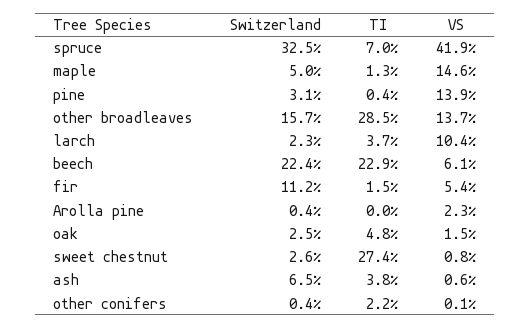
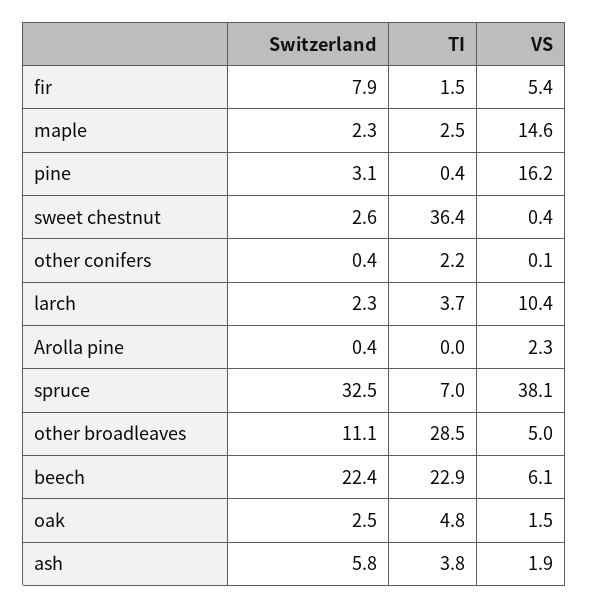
  {
    "Switzerland": {
      "spruce": 32.5,
-     "maple": 5,
+     "maple": 2.3,
      "pine": 3.1,
-     "other broadleaves": 15.7,
+     "other broadleaves": 11.1,
      "larch": 2.3,
      "beech": 22.4,
-     "fir": 11.2,
+     "fir": 7.9,
      "Arolla pine": 0.4,
      "oak": 2.5,
      "sweet chestnut": 2.6,
-     "ash": 6.5,
+     "ash": 5.8,
      "other conifers": 0.4
    },
    "TI": {
      "spruce": 7,
-     "maple": 1.3,
+     "maple": 2.5,
      "pine": 0.4,
      "other broadleaves": 28.5,
      "larch": 3.7,
      "beech": 22.9,
      "fir": 1.5,
      "Arolla pine": 0,
      "oak": 4.8,
-     "sweet chestnut": 27.4,
+     "sweet chestnut": 36.4,
      "ash": 3.8,
      "other conifers": 2.2
    },
    "VS": {
-     "spruce": 41.9,
+     "spruce": 38.1,
      "maple": 14.6,
-     "pine": 13.9,
+     "pine": 16.2,
-     "other broadleaves": 13.7,
+     "other broadleaves": 5,
      "larch": 10.4,
      "beech": 6.1,
      "fir": 5.4,
      "Arolla pine": 2.3,
      "oak": 1.5,
-     "sweet chestnut": 0.8,
+     "sweet chestnut": 0.4,
-     "ash": 0.6,
+     "ash": 1.9,
      "other conifers": 0.1
    }
  }

